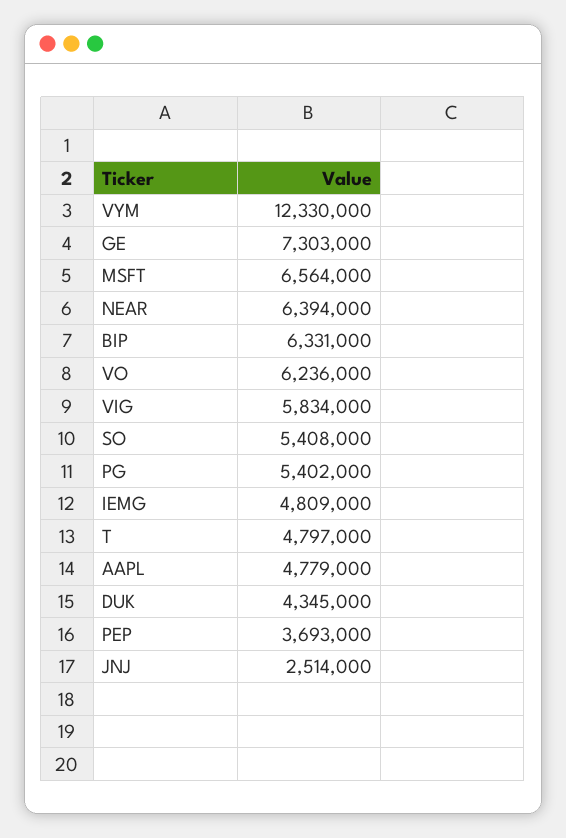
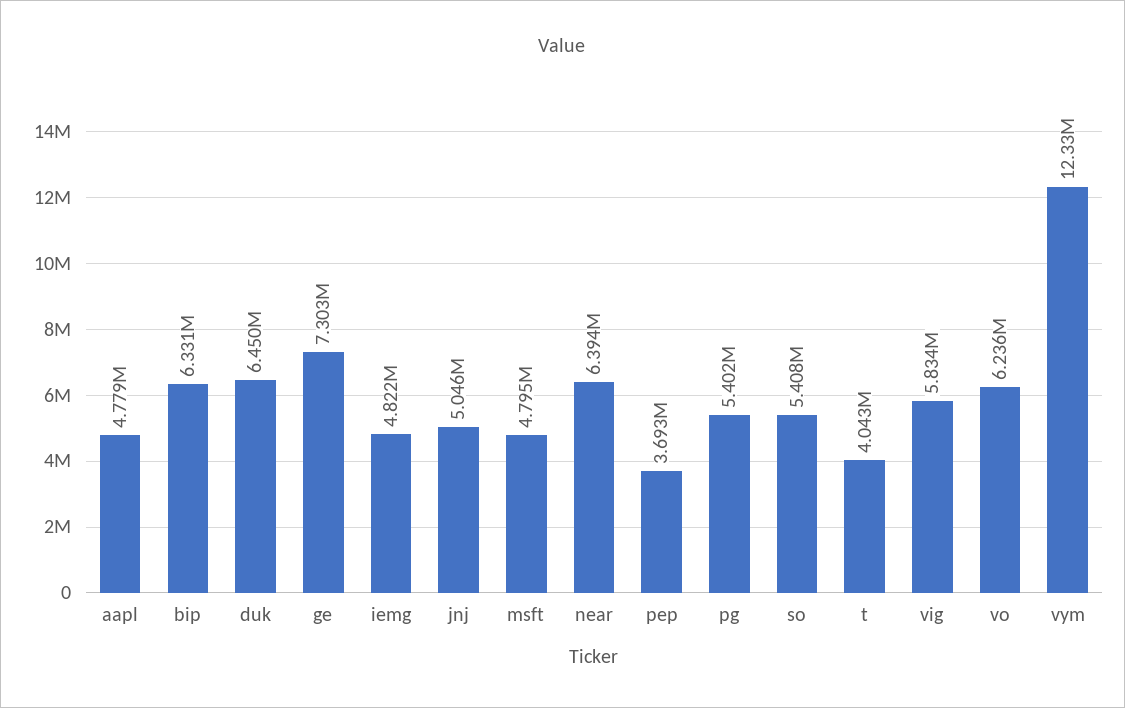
  {
    "VYM": 12330000,
    "GE": 7303000,
-   "MSFT": 6564000,
+   "MSFT": 4795000,
    "NEAR": 6394000,
    "BIP": 6331000,
    "VO": 6236000,
    "VIG": 5834000,
    "SO": 5408000,
    "PG": 5402000,
-   "IEMG": 4809000,
+   "IEMG": 4822000,
-   "T": 4797000,
+   "T": 4043000,
    "AAPL": 4779000,
-   "DUK": 4345000,
+   "DUK": 6450000,
    "PEP": 3693000,
-   "JNJ": 2514000
+   "JNJ": 5046000
  }

